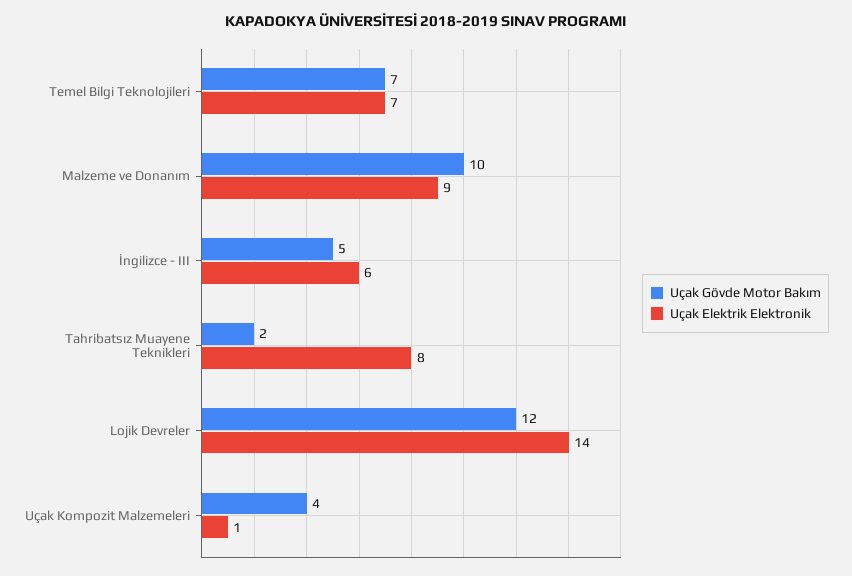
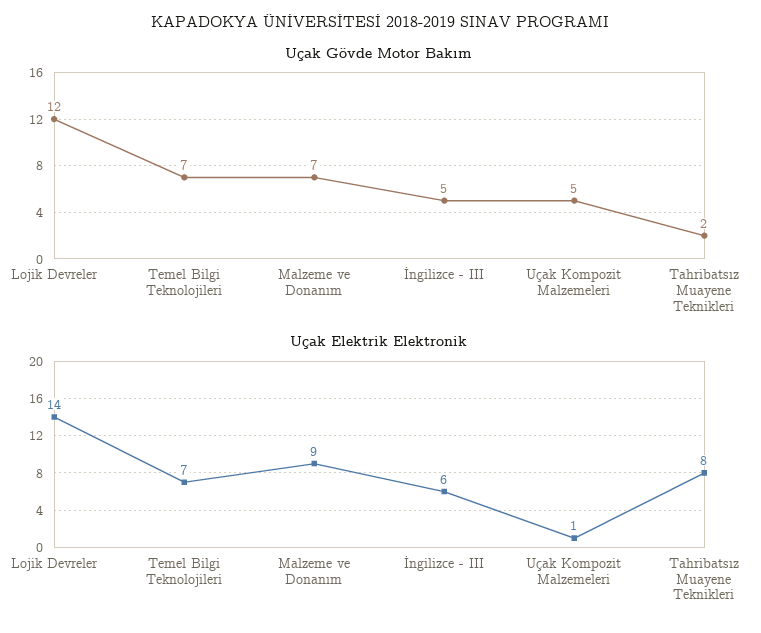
  {
    "Uçak Gövde Motor Bakım": {
      "Temel Bilgi Teknolojileri": 7,
-     "Malzeme ve Donanım": 10,
+     "Malzeme ve Donanım": 7,
      "İngilizce - III": 5,
      "Tahribatsız Muayene Teknikleri": 2,
      "Lojik Devreler": 12,
-     "Uçak Kompozit Malzemeleri": 4
+     "Uçak Kompozit Malzemeleri": 5
    },
    "Uçak Elektrik Elektronik": {
      "Temel Bilgi Teknolojileri": 7,
      "Malzeme ve Donanım": 9,
      "İngilizce - III": 6,
      "Tahribatsız Muayene Teknikleri": 8,
      "Lojik Devreler": 14,
      "Uçak Kompozit Malzemeleri": 1
    }
  }

